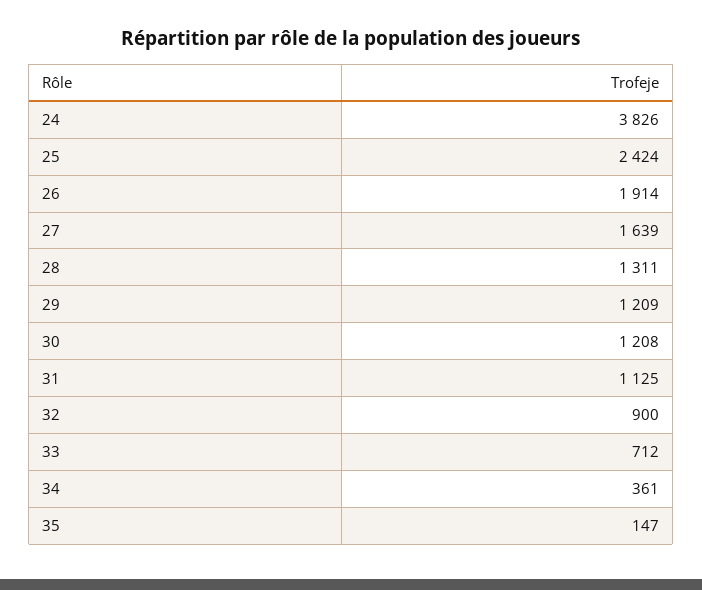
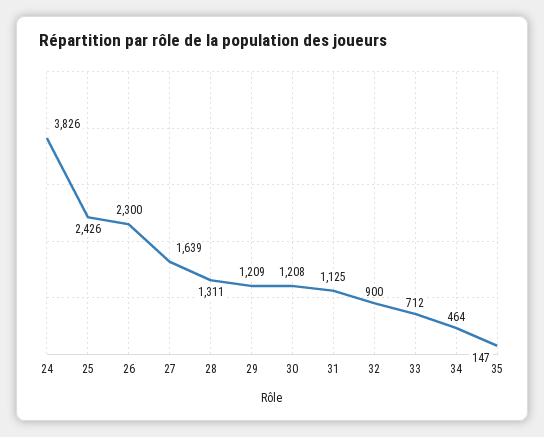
  {
    "24": 3826,
-   "25": 2424,
+   "25": 2426,
-   "26": 1914,
+   "26": 2300,
    "27": 1639,
    "28": 1311,
    "29": 1209,
    "30": 1208,
    "31": 1125,
    "32": 900,
    "33": 712,
-   "34": 361,
+   "34": 464,
    "35": 147
  }

